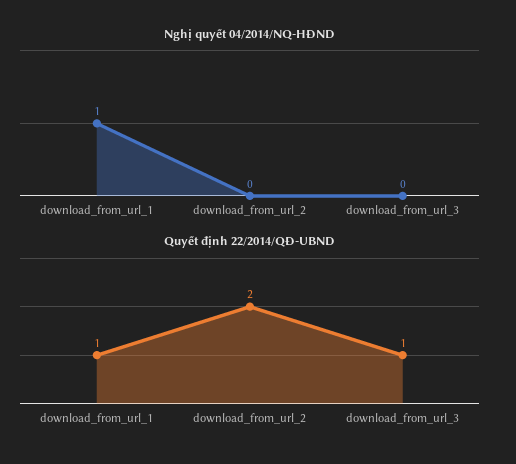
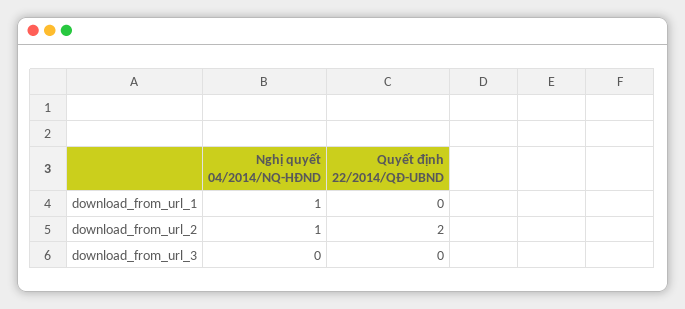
  {
    "Nghị quyết 04/2014/NQ-HĐND": {
      "download_from_url_1": 1,
-     "download_from_url_2": 0,
+     "download_from_url_2": 1,
      "download_from_url_3": 0
    },
    "Quyết định 22/2014/QĐ-UBND": {
-     "download_from_url_1": 1,
+     "download_from_url_1": 0,
      "download_from_url_2": 2,
-     "download_from_url_3": 1
+     "download_from_url_3": 0
    }
  }

